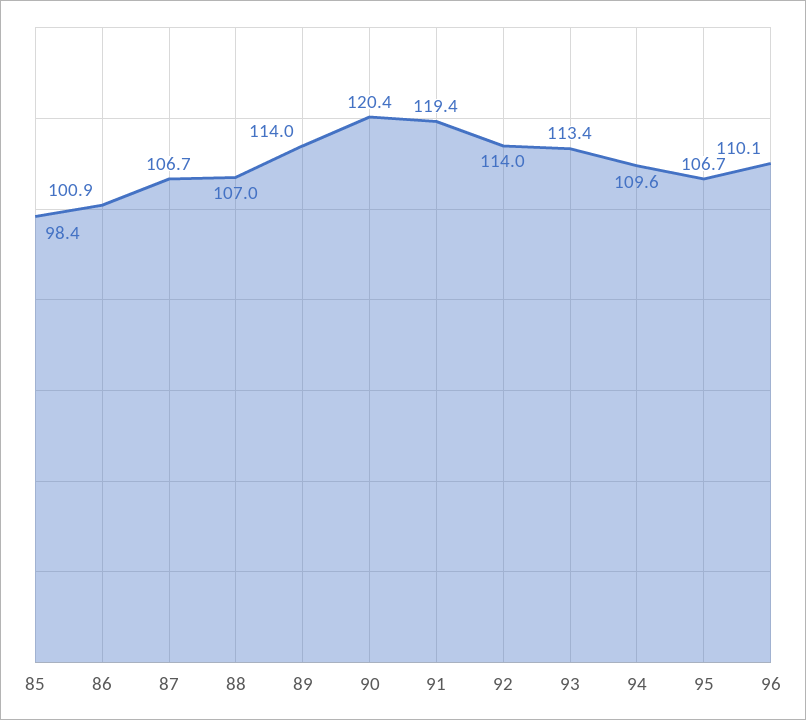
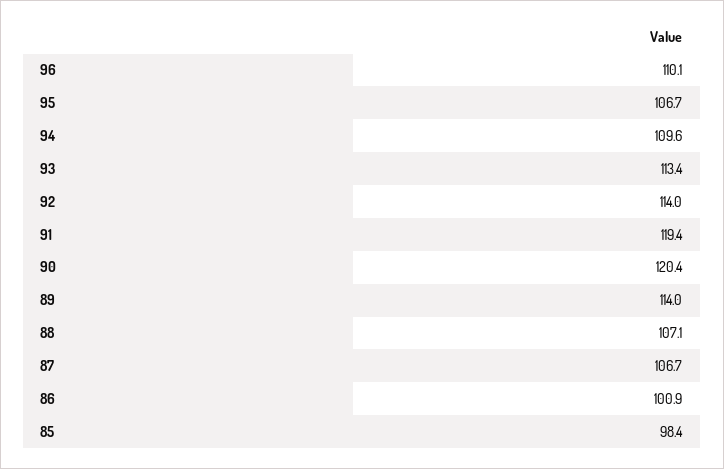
  {
    "85": 98.4,
    "86": 100.9,
    "87": 106.7,
-   "88": 107,
+   "88": 107.1,
    "89": 114,
    "90": 120.4,
    "91": 119.4,
    "92": 114,
    "93": 113.4,
    "94": 109.6,
    "95": 106.7,
    "96": 110.1
  }

